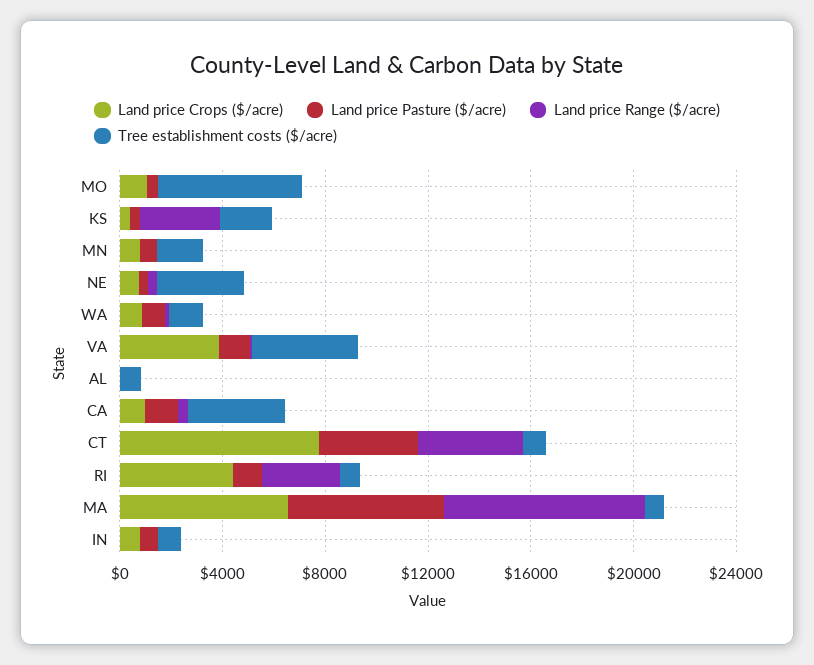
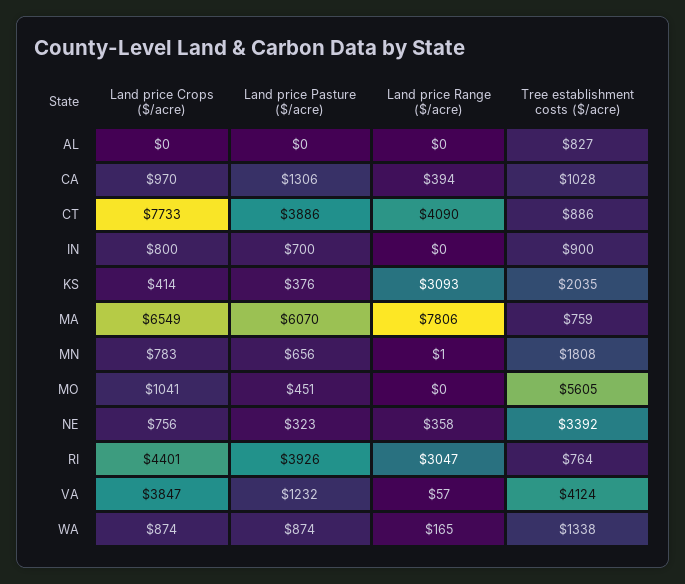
  {
    "Land price Crops ($/acre)": {
      "MO": 1041,
      "KS": 414,
      "MN": 783,
      "NE": 756,
      "WA": 874,
      "VA": 3847,
      "AL": 0,
      "CA": 970,
      "CT": 7733,
      "RI": 4401,
      "MA": 6549,
      "IN": 800
    },
    "Land price Pasture ($/acre)": {
      "MO": 451,
      "KS": 376,
      "MN": 656,
      "NE": 323,
      "WA": 874,
      "VA": 1232,
      "AL": 0,
      "CA": 1306,
      "CT": 3886,
-     "RI": 1000,
+     "RI": 3926,
      "MA": 6070,
      "IN": 700
    },
    "Land price Range ($/acre)": {
      "MO": 0,
      "KS": 3093,
      "MN": 1,
      "NE": 358,
      "WA": 165,
      "VA": 57,
      "AL": 0,
      "CA": 394,
      "CT": 4090,
      "RI": 3047,
      "MA": 7806,
      "IN": 0
    },
    "Tree establishment costs ($/acre)": {
      "MO": 5605,
      "KS": 2035,
      "MN": 1808,
      "NE": 3392,
      "WA": 1338,
      "VA": 4124,
      "AL": 827,
-     "CA": 4000,
+     "CA": 1028,
      "CT": 886,
      "RI": 764,
      "MA": 759,
      "IN": 900
    }
  }

